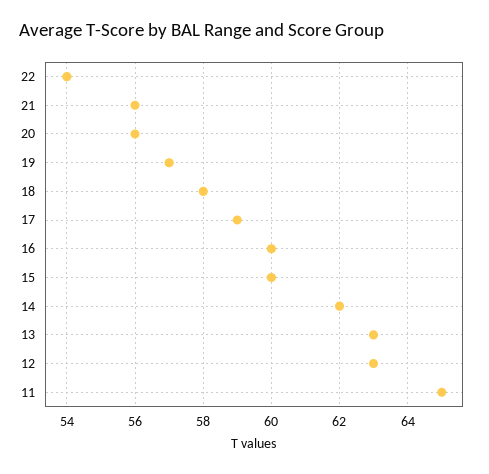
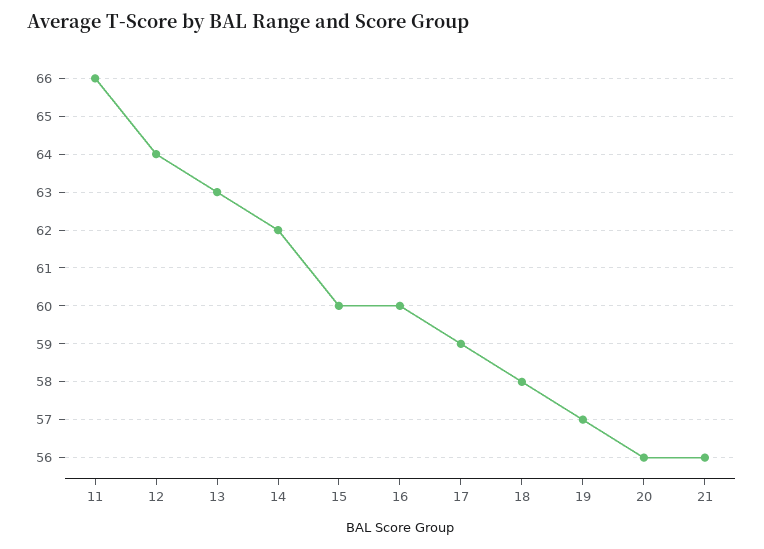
  {
-   "22": 54,
    "21": 56,
    "20": 56,
    "19": 57,
    "18": 58,
    "17": 59,
    "16": 60,
    "15": 60,
    "14": 62,
    "13": 63,
-   "12": 63,
+   "12": 64,
-   "11": 65
+   "11": 66
  }

